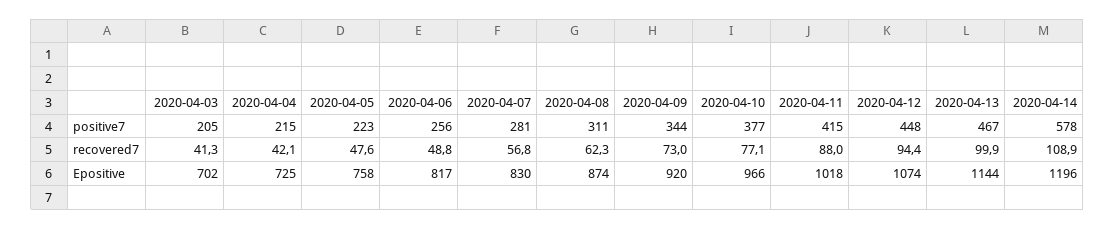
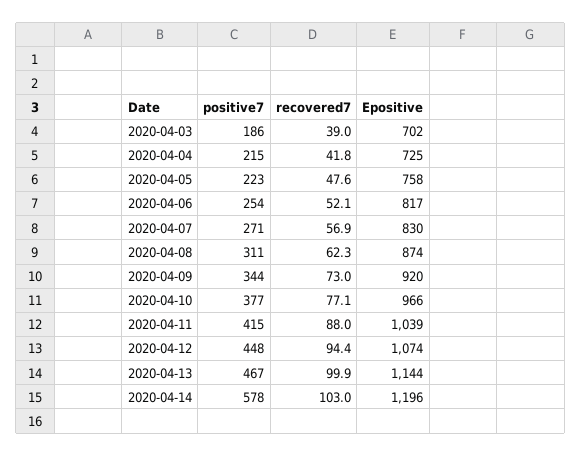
  {
    "2020-04-03": {
-     "positive7": 205,
+     "positive7": 186,
-     "recovered7": 41.3,
+     "recovered7": 39,
      "Epositive": 702
    },
    "2020-04-04": {
      "positive7": 215,
-     "recovered7": 42.1,
+     "recovered7": 41.8,
      "Epositive": 725
    },
    "2020-04-05": {
      "positive7": 223,
      "recovered7": 47.6,
      "Epositive": 758
    },
    "2020-04-06": {
-     "positive7": 256,
+     "positive7": 254,
-     "recovered7": 48.8,
+     "recovered7": 52.1,
      "Epositive": 817
    },
    "2020-04-07": {
-     "positive7": 281,
+     "positive7": 271,
-     "recovered7": 56.8,
+     "recovered7": 56.9,
      "Epositive": 830
    },
    "2020-04-08": {
      "positive7": 311,
      "recovered7": 62.3,
      "Epositive": 874
    },
    "2020-04-09": {
      "positive7": 344,
      "recovered7": 73,
      "Epositive": 920
    },
    "2020-04-10": {
      "positive7": 377,
      "recovered7": 77.1,
      "Epositive": 966
    },
    "2020-04-11": {
      "positive7": 415,
      "recovered7": 88,
-     "Epositive": 1018
+     "Epositive": 1039
    },
    "2020-04-12": {
      "positive7": 448,
      "recovered7": 94.4,
      "Epositive": 1074
    },
    "2020-04-13": {
      "positive7": 467,
      "recovered7": 99.9,
      "Epositive": 1144
    },
    "2020-04-14": {
      "positive7": 578,
-     "recovered7": 108.9,
+     "recovered7": 103,
      "Epositive": 1196
    }
  }

